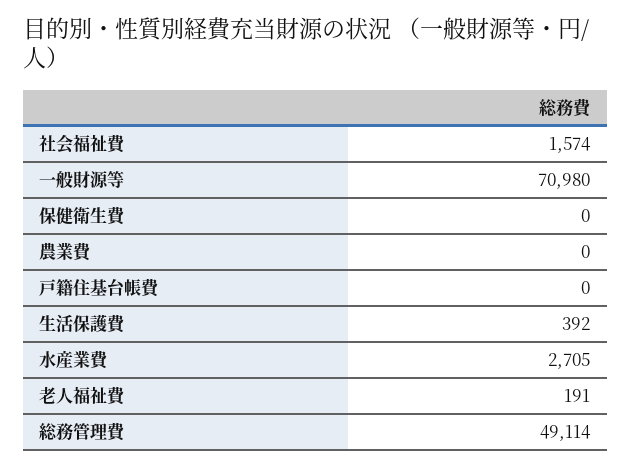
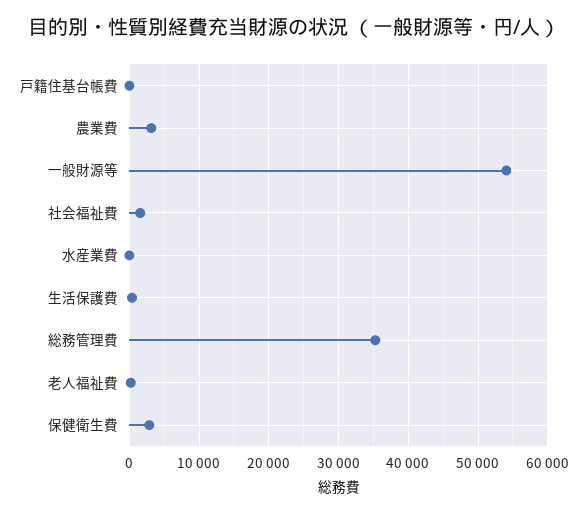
  {
    "社会福祉費": 1574,
-   "一般財源等": 70980,
+   "一般財源等": 54000,
-   "保健衛生費": 0,
+   "保健衛生費": 3000,
-   "農業費": 0,
+   "農業費": 3000,
    "戸籍住基台帳費": 0,
    "生活保護費": 392,
-   "水産業費": 2705,
+   "水産業費": 0,
    "老人福祉費": 191,
-   "総務管理費": 49114
+   "総務管理費": 35000
  }

